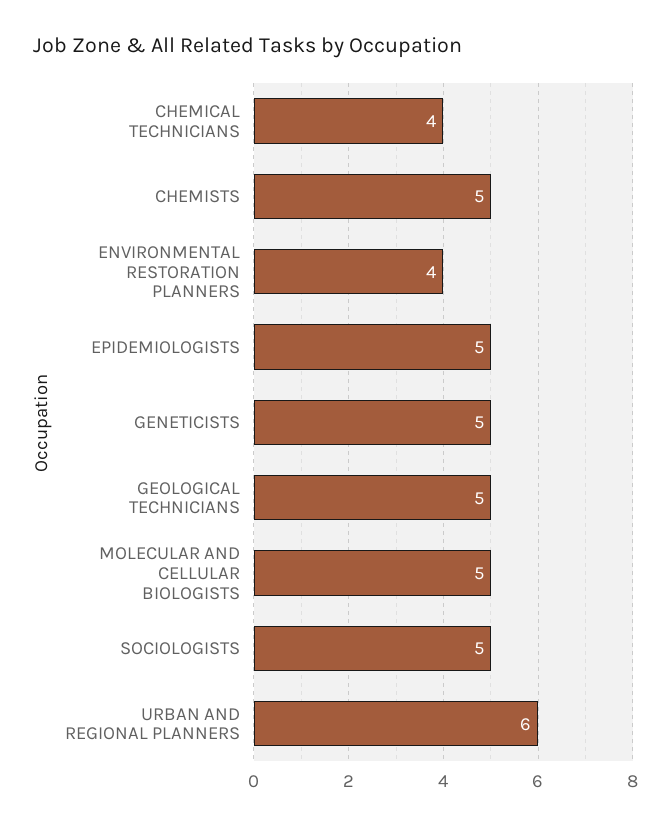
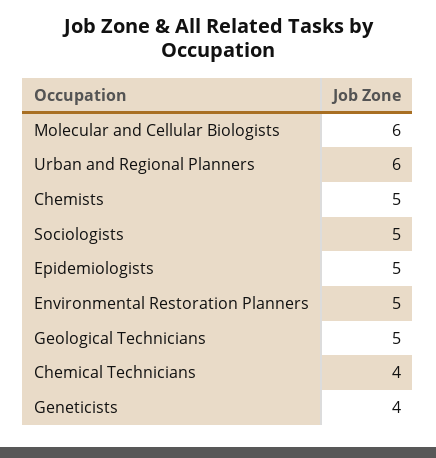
  {
    "CHEMICAL TECHNICIANS": 4,
    "CHEMISTS": 5,
-   "ENVIRONMENTAL RESTORATION PLANNERS": 4,
+   "ENVIRONMENTAL RESTORATION PLANNERS": 5,
    "EPIDEMIOLOGISTS": 5,
-   "GENETICISTS": 5,
+   "GENETICISTS": 4,
    "GEOLOGICAL TECHNICIANS": 5,
-   "MOLECULAR AND CELLULAR BIOLOGISTS": 5,
+   "MOLECULAR AND CELLULAR BIOLOGISTS": 6,
    "SOCIOLOGISTS": 5,
    "URBAN AND REGIONAL PLANNERS": 6
  }

